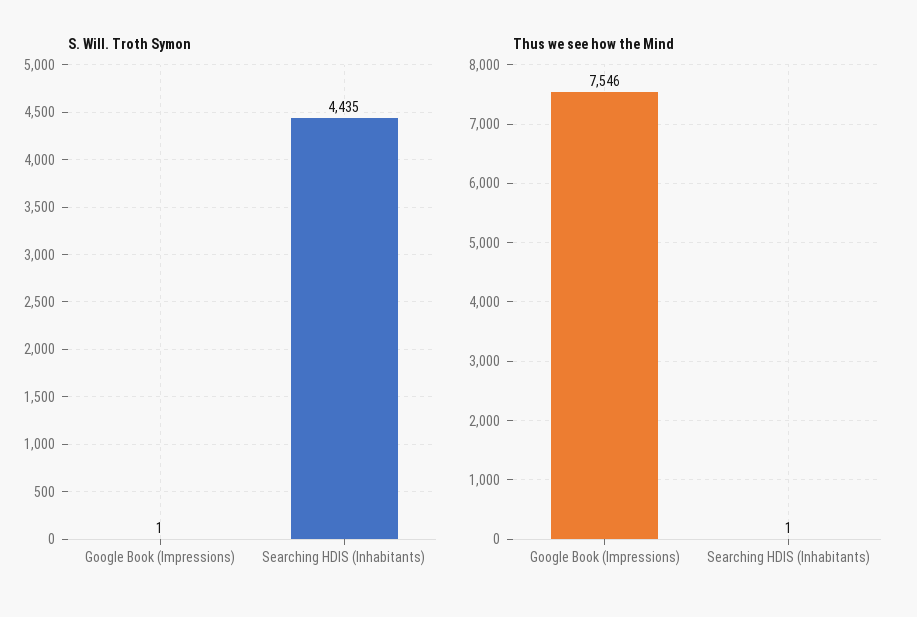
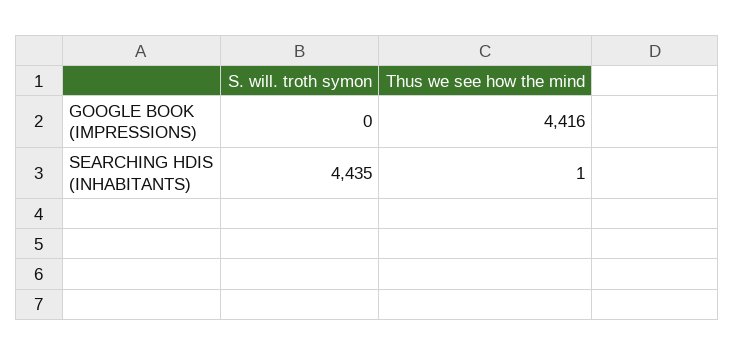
  {
    "S. Will. Troth Symon": {
-     "Google Book (Impressions)": 1,
+     "Google Book (Impressions)": 0,
      "Searching HDIS (Inhabitants)": 4435
    },
    "Thus we see how the Mind": {
-     "Google Book (Impressions)": 7546,
+     "Google Book (Impressions)": 4416,
      "Searching HDIS (Inhabitants)": 1
    }
  }

